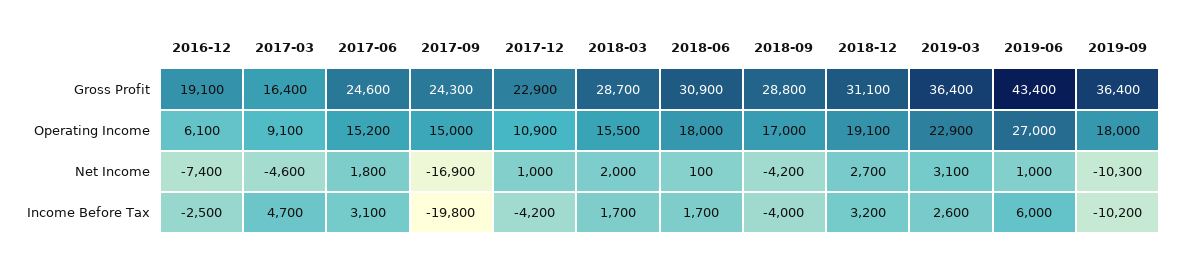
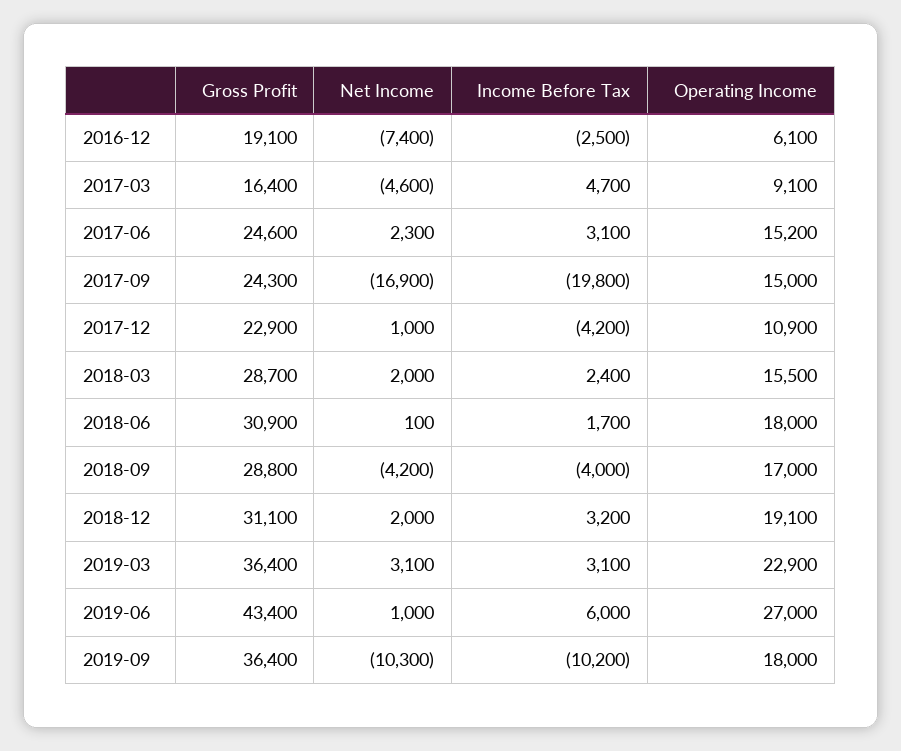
  {
    "2016-12": {
      "Gross Profit": 19100,
      "Operating Income": 6100,
      "Net Income": -7400,
      "Income Before Tax": -2500
    },
    "2017-03": {
      "Gross Profit": 16400,
      "Operating Income": 9100,
      "Net Income": -4600,
      "Income Before Tax": 4700
    },
    "2017-06": {
      "Gross Profit": 24600,
      "Operating Income": 15200,
-     "Net Income": 1800,
+     "Net Income": 2300,
      "Income Before Tax": 3100
    },
    "2017-09": {
      "Gross Profit": 24300,
      "Operating Income": 15000,
      "Net Income": -16900,
      "Income Before Tax": -19800
    },
    "2017-12": {
      "Gross Profit": 22900,
      "Operating Income": 10900,
      "Net Income": 1000,
      "Income Before Tax": -4200
    },
    "2018-03": {
      "Gross Profit": 28700,
      "Operating Income": 15500,
      "Net Income": 2000,
-     "Income Before Tax": 1700
+     "Income Before Tax": 2400
    },
    "2018-06": {
      "Gross Profit": 30900,
      "Operating Income": 18000,
      "Net Income": 100,
      "Income Before Tax": 1700
    },
    "2018-09": {
      "Gross Profit": 28800,
      "Operating Income": 17000,
      "Net Income": -4200,
      "Income Before Tax": -4000
    },
    "2018-12": {
      "Gross Profit": 31100,
      "Operating Income": 19100,
-     "Net Income": 2700,
+     "Net Income": 2000,
      "Income Before Tax": 3200
    },
    "2019-03": {
      "Gross Profit": 36400,
      "Operating Income": 22900,
      "Net Income": 3100,
-     "Income Before Tax": 2600
+     "Income Before Tax": 3100
    },
    "2019-06": {
      "Gross Profit": 43400,
      "Operating Income": 27000,
      "Net Income": 1000,
      "Income Before Tax": 6000
    },
    "2019-09": {
      "Gross Profit": 36400,
      "Operating Income": 18000,
      "Net Income": -10300,
      "Income Before Tax": -10200
    }
  }

